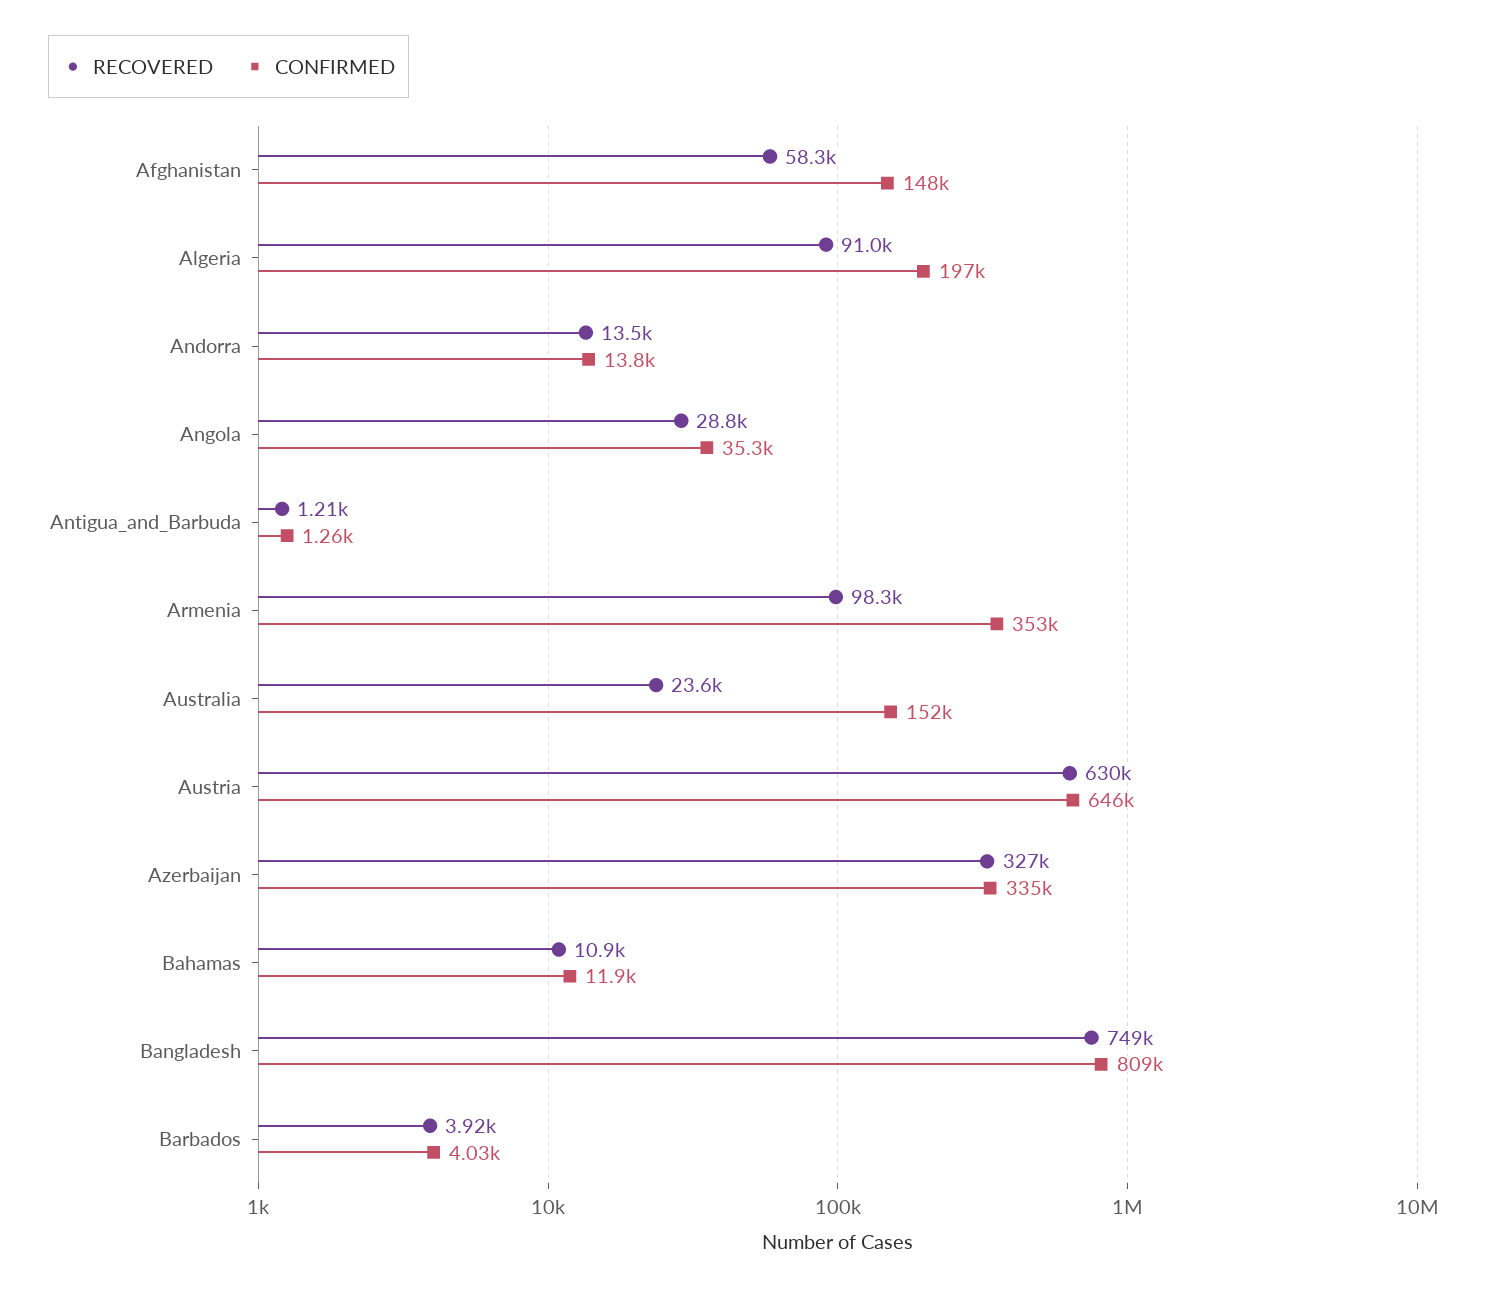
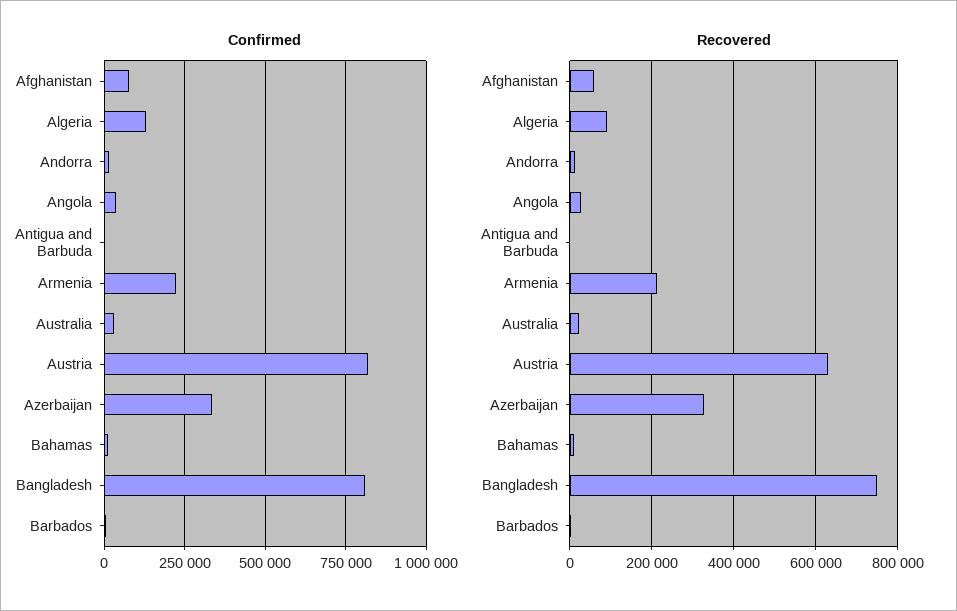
  {
    "RECOVERED": {
      "Afghanistan": 58300,
      "Algeria": 91000,
      "Andorra": 13500,
      "Angola": 28800,
      "Antigua_and_Barbuda": 1210,
-     "Armenia": 98300,
+     "Armenia": 220000,
      "Australia": 23600,
      "Austria": 630000,
      "Azerbaijan": 327000,
      "Bahamas": 10900,
      "Bangladesh": 749000,
      "Barbados": 3920
    },
    "CONFIRMED": {
-     "Afghanistan": 148000,
+     "Afghanistan": 75000,
-     "Algeria": 197000,
+     "Algeria": 125000,
      "Andorra": 13800,
      "Angola": 35300,
      "Antigua_and_Barbuda": 1260,
-     "Armenia": 353000,
+     "Armenia": 225000,
-     "Australia": 152000,
+     "Australia": 25000,
-     "Austria": 646000,
+     "Austria": 825000,
      "Azerbaijan": 335000,
      "Bahamas": 11900,
      "Bangladesh": 809000,
      "Barbados": 4030
    }
  }

